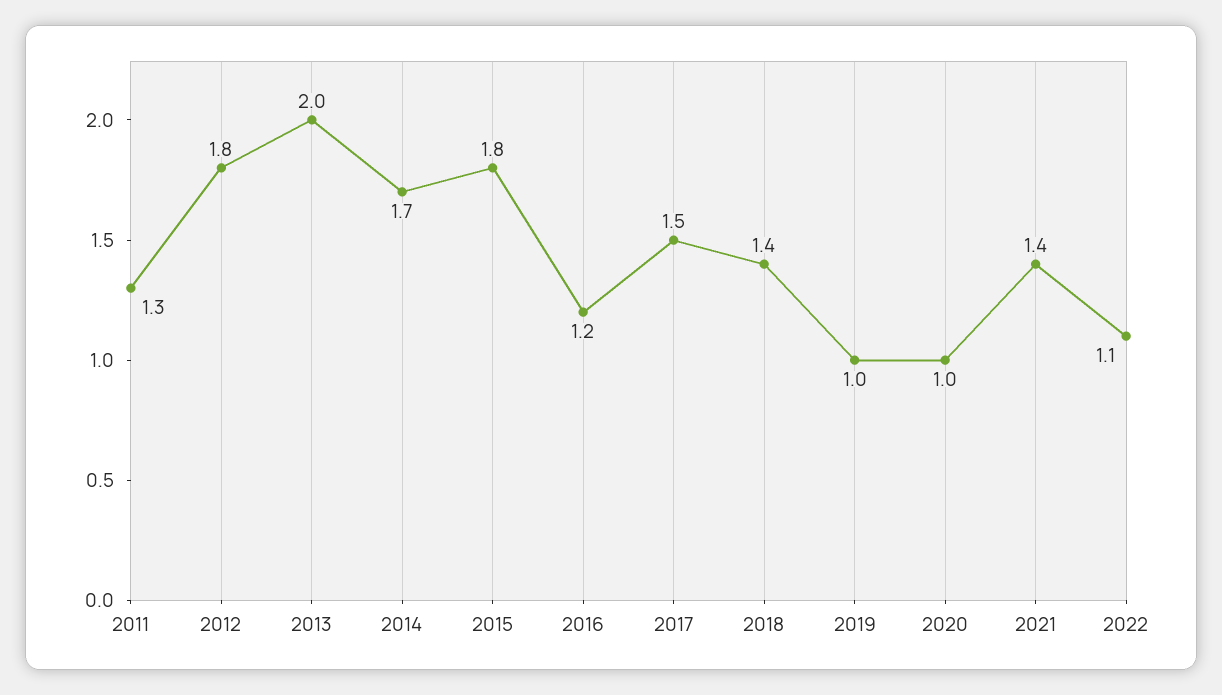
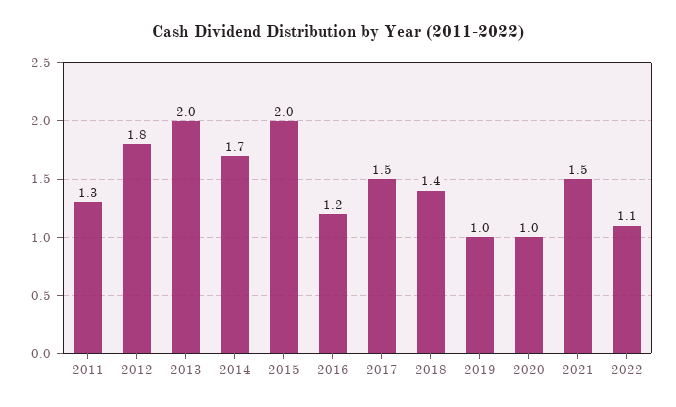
  {
    "2011": 1.3,
    "2012": 1.8,
    "2013": 2,
    "2014": 1.7,
-   "2015": 1.8,
+   "2015": 2,
    "2016": 1.2,
    "2017": 1.5,
    "2018": 1.4,
    "2019": 1,
    "2020": 1,
-   "2021": 1.4,
+   "2021": 1.5,
    "2022": 1.1
  }

